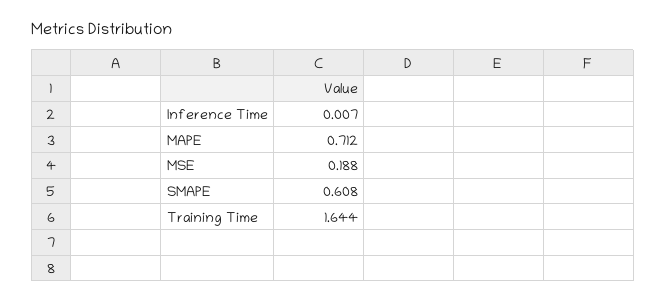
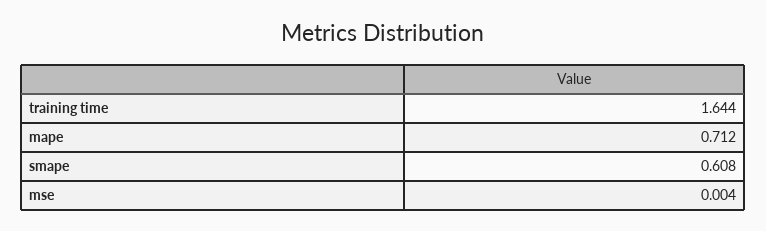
  {
-   "Inference Time": 0.007,
    "MAPE": 0.712,
-   "MSE": 0.188,
+   "MSE": 0.004,
    "SMAPE": 0.608,
    "Training Time": 1.644
  }

